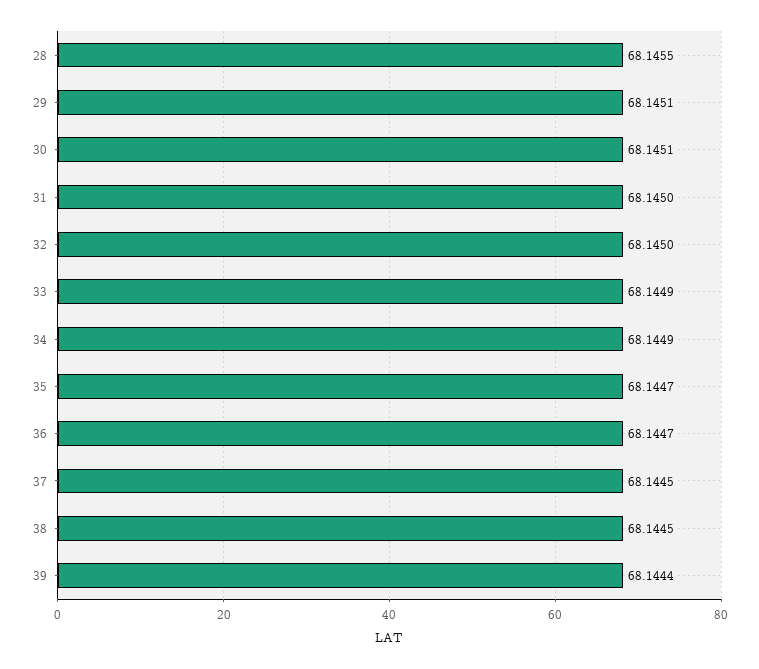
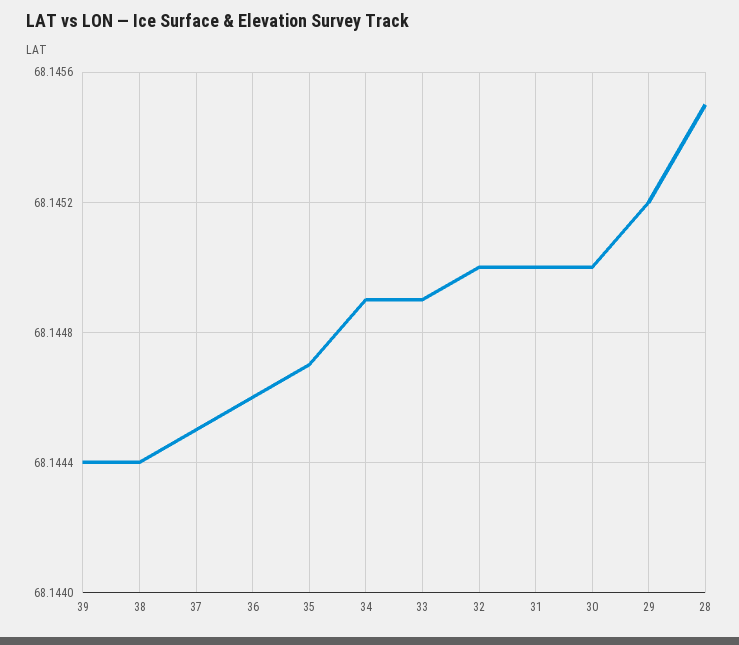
  {
    "28": 68.1455,
-   "29": 68.1451,
+   "29": 68.1452,
-   "30": 68.1451,
+   "30": 68.145,
    "31": 68.145,
    "32": 68.145,
    "33": 68.1449,
    "34": 68.1449,
    "35": 68.1447,
-   "36": 68.1447,
+   "36": 68.1446,
    "37": 68.1445,
-   "38": 68.1445,
+   "38": 68.1444,
    "39": 68.1444
  }

